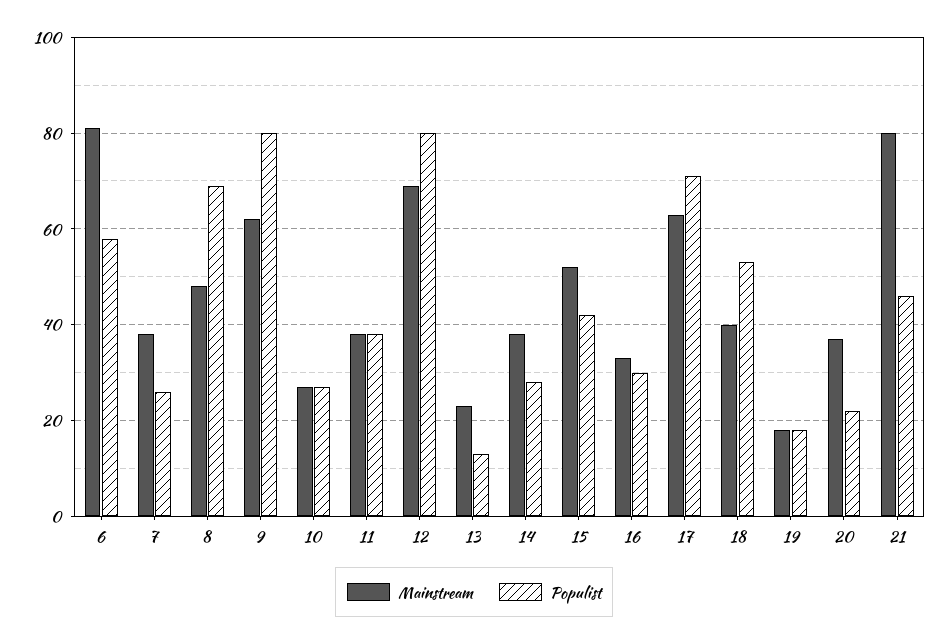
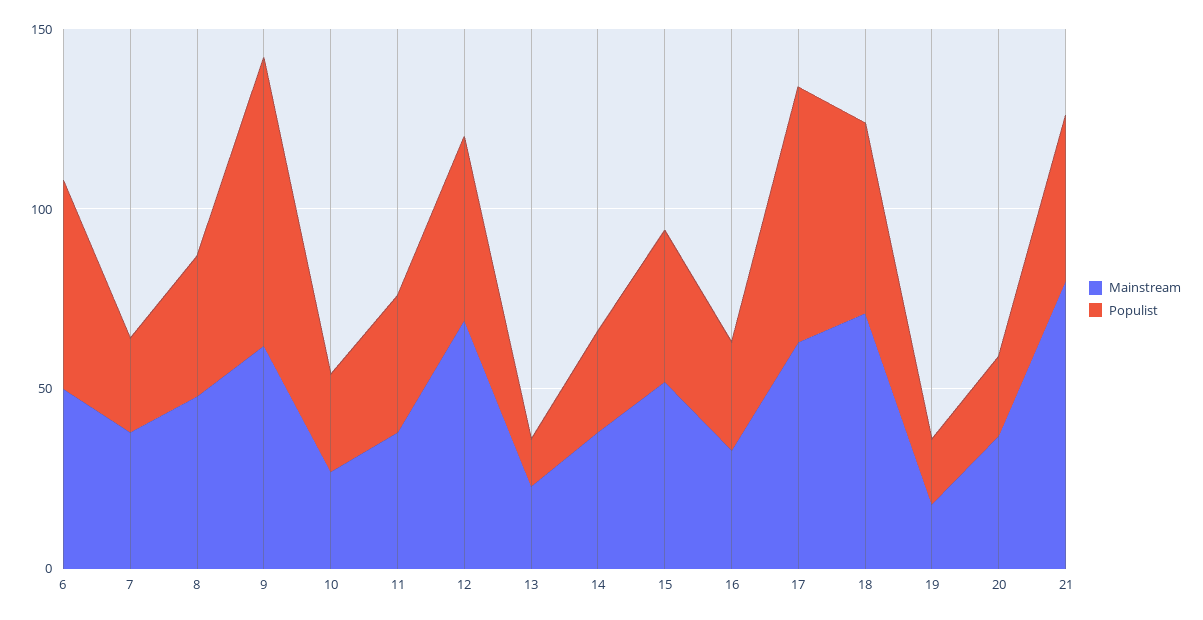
  {
    "Mainstream": {
-     "6": 80,
+     "6": 50,
      "7": 40,
      "8": 50,
      "9": 60,
      "10": 25,
      "11": 40,
      "12": 70,
      "13": 25,
      "14": 40,
      "15": 50,
      "16": 35,
      "17": 65,
-     "18": 40,
+     "18": 70,
      "19": 20,
      "20": 35,
      "21": 80
    },
    "Populist": {
      "6": 60,
      "7": 25,
-     "8": 70,
+     "8": 40,
      "9": 80,
      "10": 25,
      "11": 40,
-     "12": 80,
+     "12": 50,
      "13": 15,
      "14": 30,
      "15": 40,
      "16": 30,
      "17": 70,
      "18": 55,
      "19": 20,
      "20": 20,
      "21": 45
    }
  }

